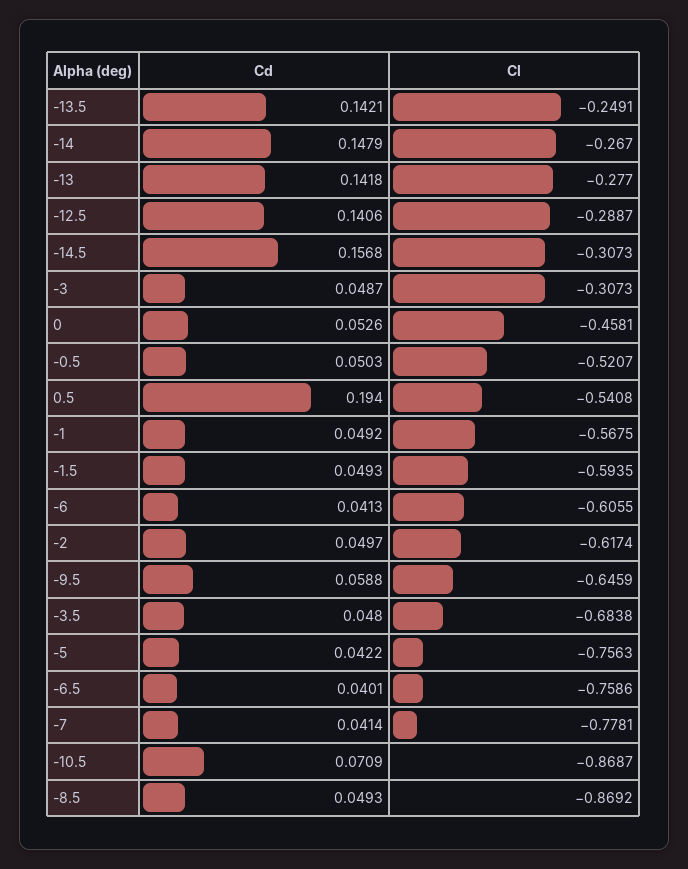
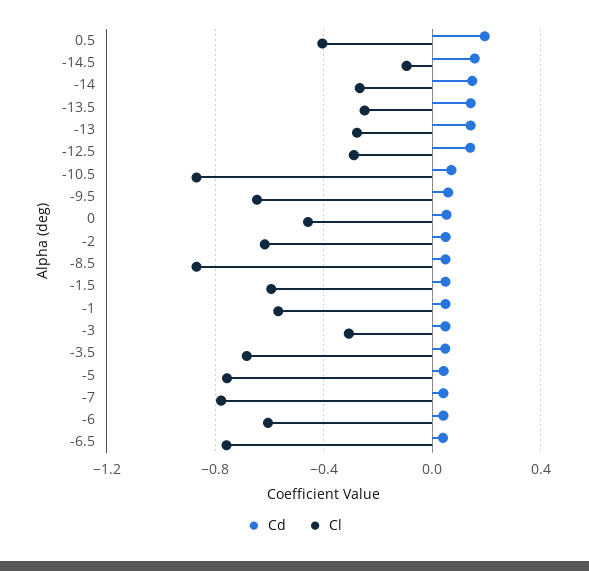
  {
    "Cd": {
      "-13.5": 0.1421,
      "-14": 0.1479,
      "-13": 0.1418,
      "-12.5": 0.1406,
      "-14.5": 0.1568,
      "-3": 0.0487,
      "0": 0.0526,
-     "-0.5": 0.0503,
      "0.5": 0.194,
      "-1": 0.0492,
      "-1.5": 0.0493,
      "-6": 0.0413,
      "-2": 0.0497,
      "-9.5": 0.0588,
      "-3.5": 0.048,
      "-5": 0.0422,
      "-6.5": 0.0401,
      "-7": 0.0414,
      "-10.5": 0.0709,
      "-8.5": 0.0493
    },
    "Cl": {
      "-13.5": -0.2491,
      "-14": -0.267,
      "-13": -0.277,
      "-12.5": -0.2887,
-     "-14.5": -0.3073,
+     "-14.5": -0.1,
      "-3": -0.3073,
      "0": -0.4581,
-     "-0.5": -0.5207,
-     "0.5": -0.5408,
+     "0.5": -0.4,
      "-1": -0.5675,
      "-1.5": -0.5935,
      "-6": -0.6055,
      "-2": -0.6174,
      "-9.5": -0.6459,
      "-3.5": -0.6838,
      "-5": -0.7563,
      "-6.5": -0.7586,
      "-7": -0.7781,
      "-10.5": -0.8687,
      "-8.5": -0.8692
    }
  }

